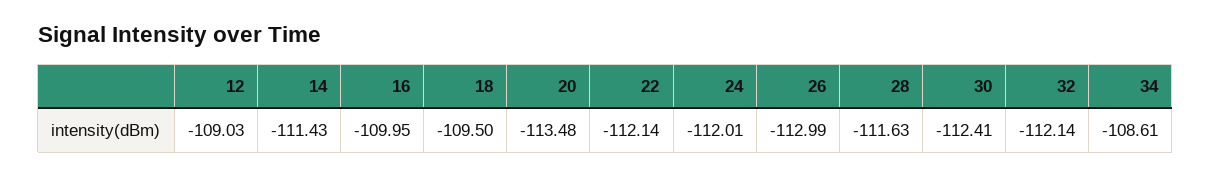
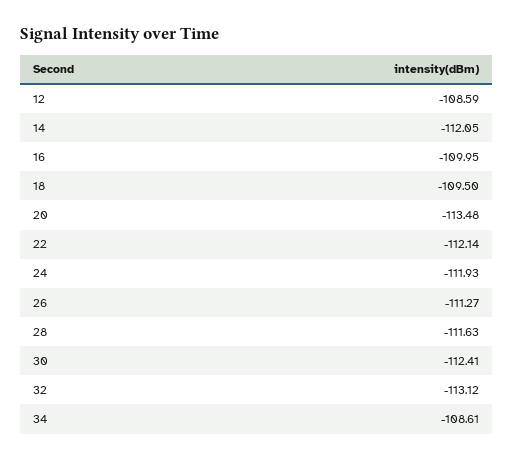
  {
-   "12": -109.03,
+   "12": -108.59,
-   "14": -111.43,
+   "14": -112.05,
    "16": -109.95,
    "18": -109.5,
    "20": -113.48,
    "22": -112.14,
-   "24": -112.01,
+   "24": -111.93,
-   "26": -112.99,
+   "26": -111.27,
    "28": -111.63,
    "30": -112.41,
-   "32": -112.14,
+   "32": -113.12,
    "34": -108.61
  }

